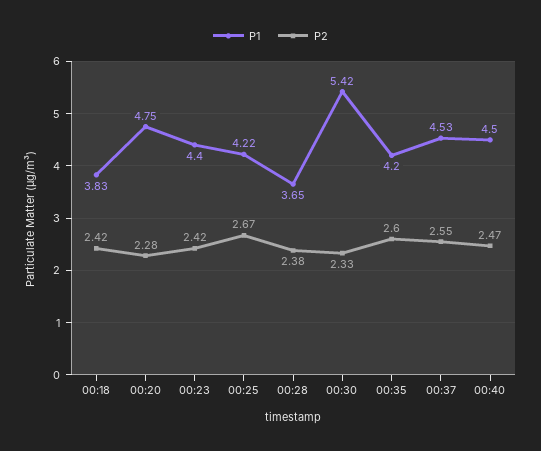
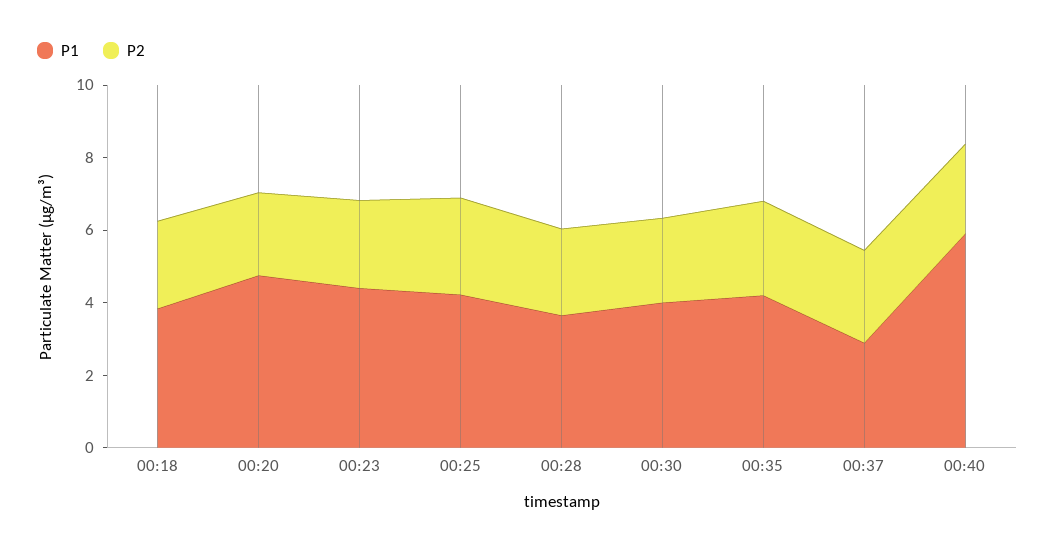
  {
    "P1": {
      "00:18": 3.83,
      "00:20": 4.75,
      "00:23": 4.4,
      "00:25": 4.22,
      "00:28": 3.65,
-     "00:30": 5.42,
+     "00:30": 4,
      "00:35": 4.2,
-     "00:37": 4.53,
+     "00:37": 3,
-     "00:40": 4.5
+     "00:40": 6
    },
    "P2": {
      "00:18": 2.42,
      "00:20": 2.28,
      "00:23": 2.42,
      "00:25": 2.67,
      "00:28": 2.38,
      "00:30": 2.33,
      "00:35": 2.6,
      "00:37": 2.55,
      "00:40": 2.47
    }
  }

